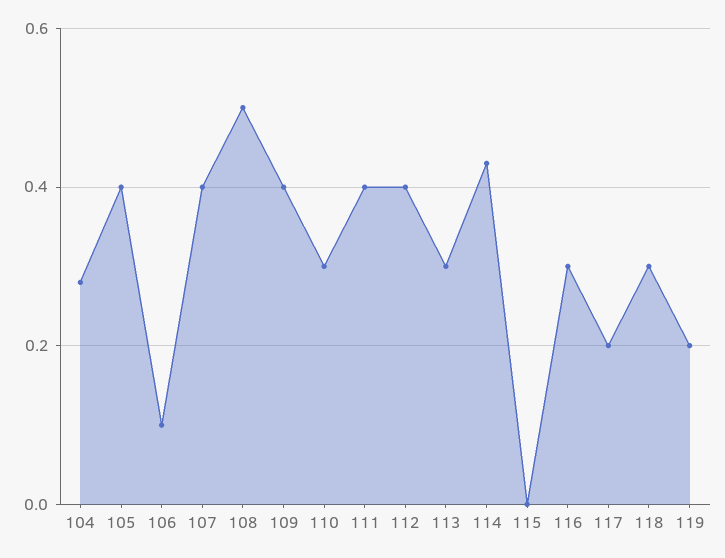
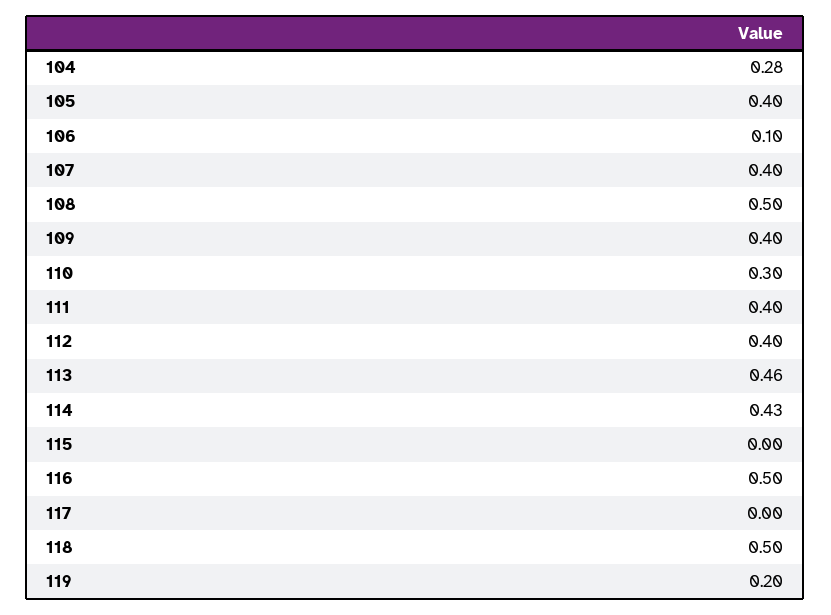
  {
    "104": 0.28,
    "105": 0.4,
    "106": 0.1,
    "107": 0.4,
    "108": 0.5,
    "109": 0.4,
    "110": 0.3,
    "111": 0.4,
    "112": 0.4,
-   "113": 0.3,
+   "113": 0.46,
    "114": 0.43,
    "115": 0,
-   "116": 0.3,
+   "116": 0.5,
-   "117": 0.2,
+   "117": 0,
-   "118": 0.3,
+   "118": 0.5,
    "119": 0.2
  }

